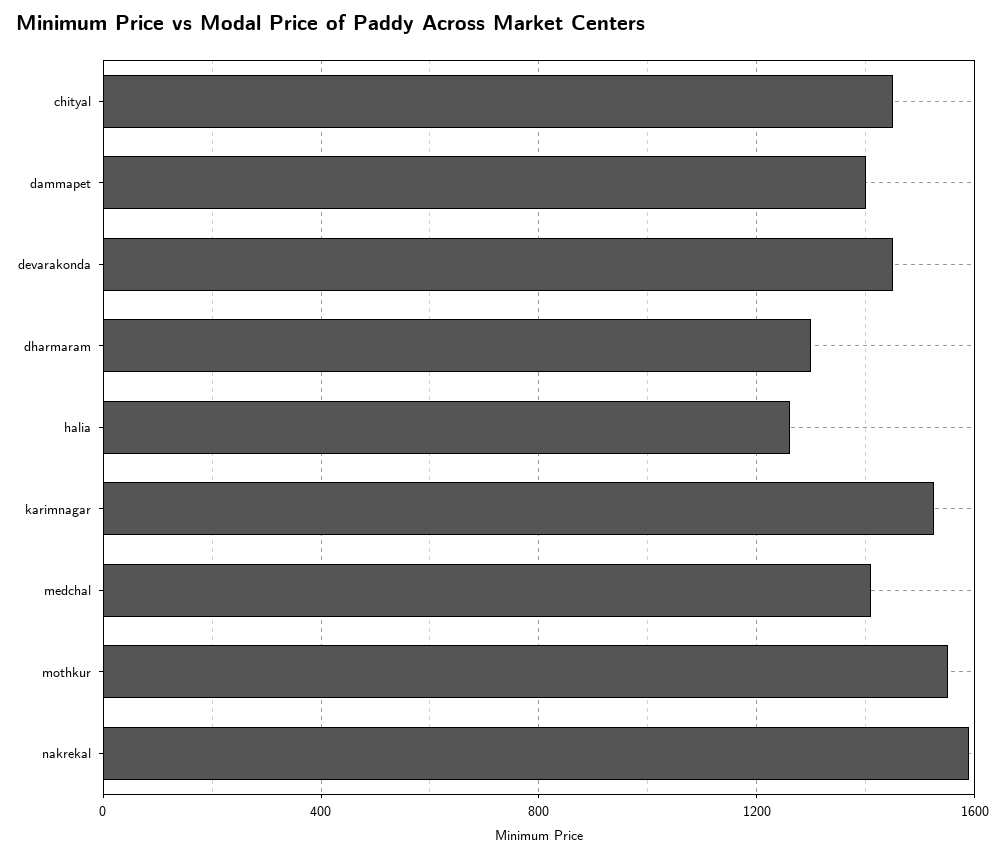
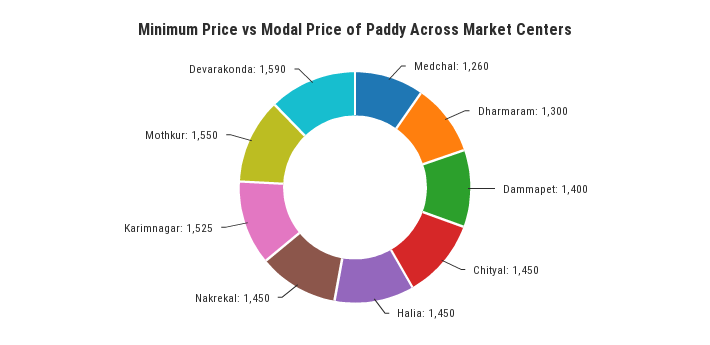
  {
    "chityal": 1450,
    "dammapet": 1400,
-   "devarakonda": 1450,
+   "devarakonda": 1590,
    "dharmaram": 1300,
-   "halia": 1250,
+   "halia": 1450,
    "karimnagar": 1525,
-   "medchal": 1400,
+   "medchal": 1260,
    "mothkur": 1550,
-   "nakrekal": 1600
+   "nakrekal": 1450
  }

